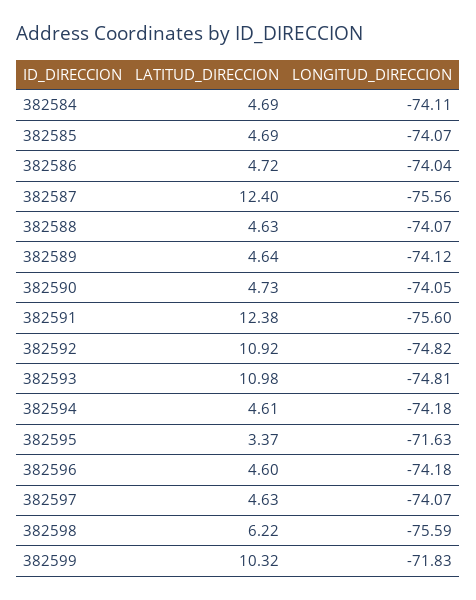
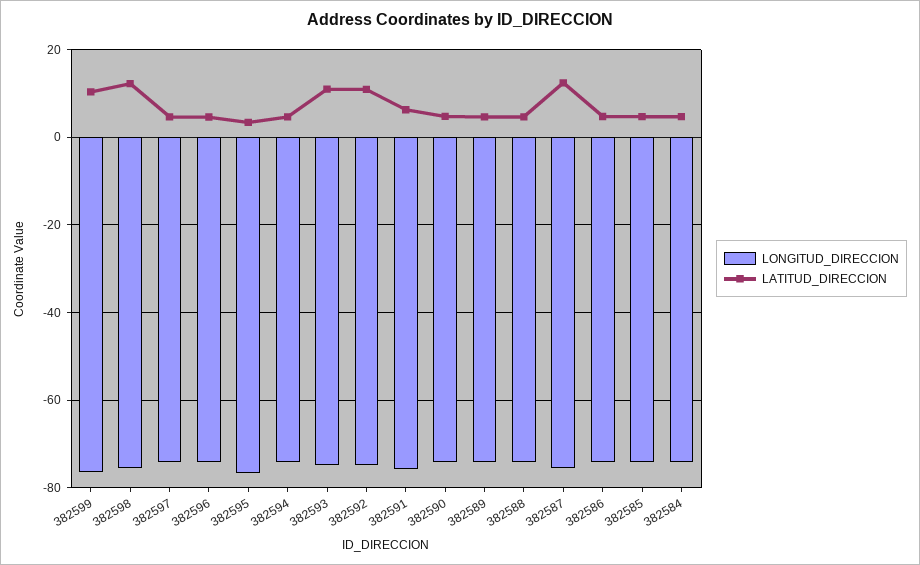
  {
    "LATITUD_DIRECCION": {
      "382584": 4.69,
      "382585": 4.69,
      "382586": 4.72,
      "382587": 12.4,
      "382588": 4.63,
      "382589": 4.64,
      "382590": 4.73,
-     "382591": 12.38,
+     "382591": 6,
      "382592": 10.92,
      "382593": 10.98,
      "382594": 4.61,
      "382595": 3.37,
      "382596": 4.6,
      "382597": 4.63,
-     "382598": 6.22,
+     "382598": 12,
      "382599": 10.32
    },
    "LONGITUD_DIRECCION": {
      "382584": -74.11,
      "382585": -74.07,
      "382586": -74.04,
      "382587": -75.56,
      "382588": -74.07,
      "382589": -74.12,
      "382590": -74.05,
      "382591": -75.6,
      "382592": -74.82,
      "382593": -74.81,
      "382594": -74.18,
-     "382595": -71.63,
+     "382595": -76,
      "382596": -74.18,
      "382597": -74.07,
      "382598": -75.59,
-     "382599": -71.83
+     "382599": -76
    }
  }

